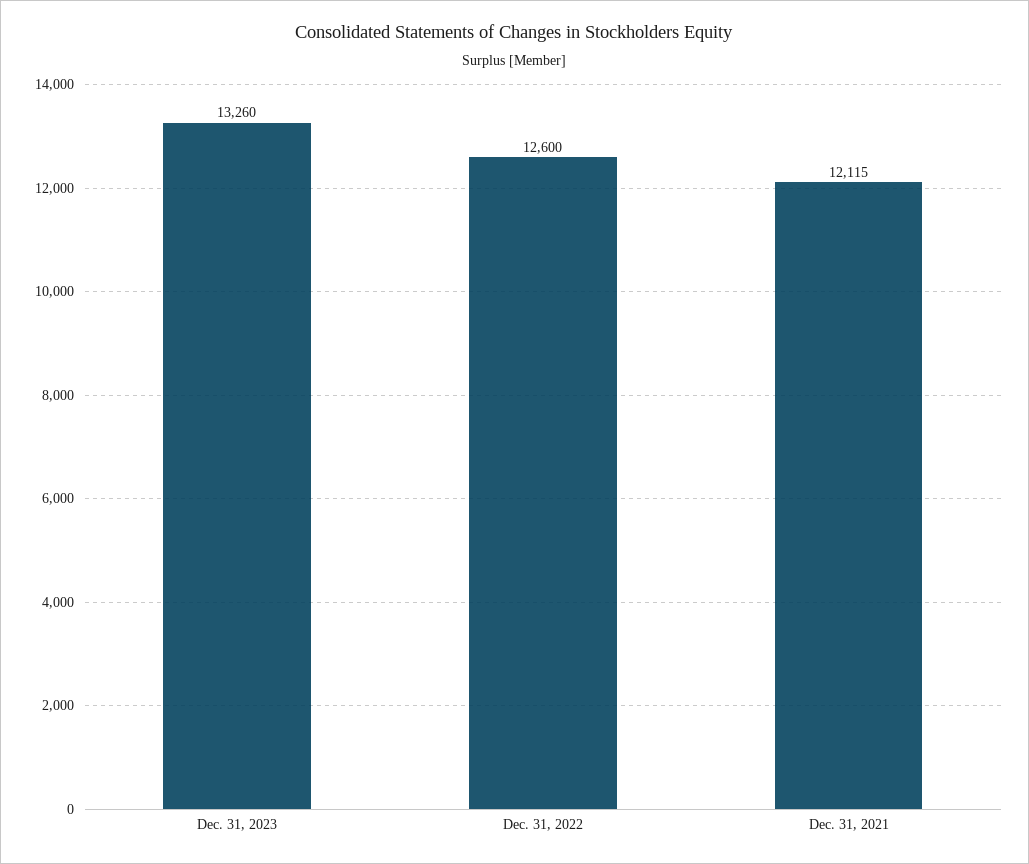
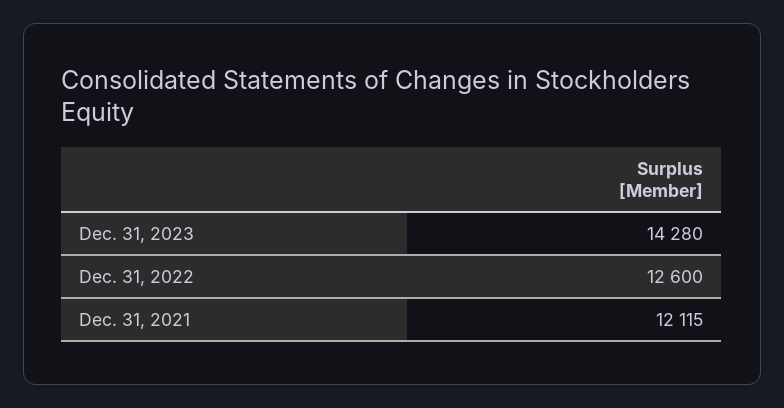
  {
-   "Dec. 31, 2023": 13260,
+   "Dec. 31, 2023": 14280,
    "Dec. 31, 2022": 12600,
    "Dec. 31, 2021": 12115
  }

